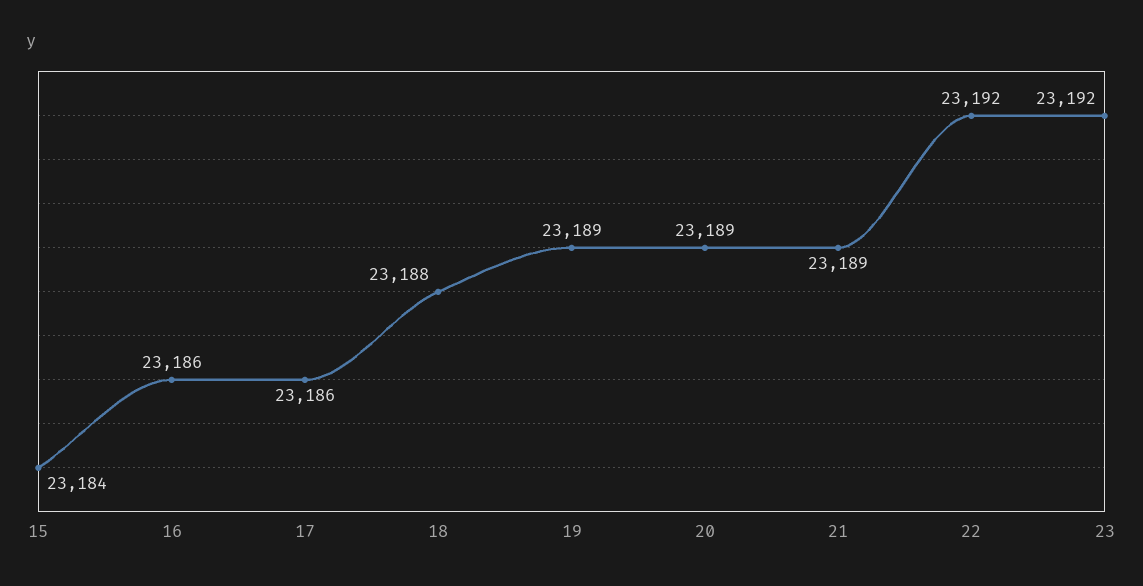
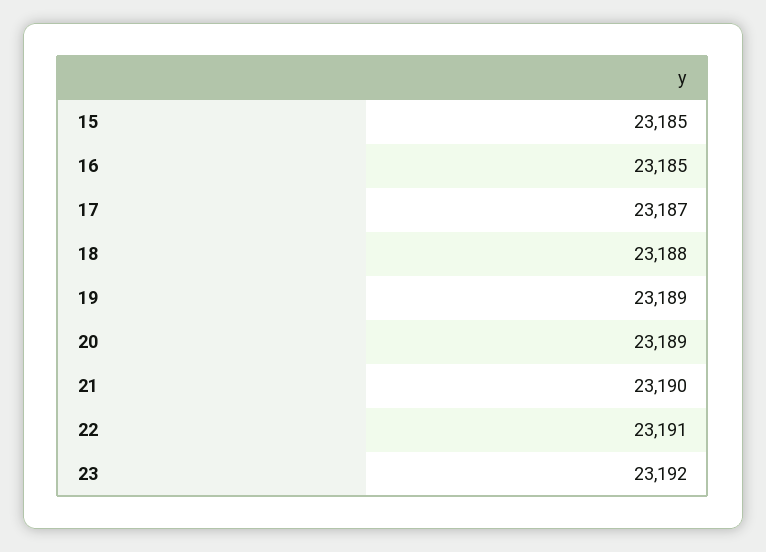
  {
-   "15": 23184,
+   "15": 23185,
-   "16": 23186,
+   "16": 23185,
-   "17": 23186,
+   "17": 23187,
    "18": 23188,
    "19": 23189,
    "20": 23189,
-   "21": 23189,
+   "21": 23190,
-   "22": 23192,
+   "22": 23191,
    "23": 23192
  }

